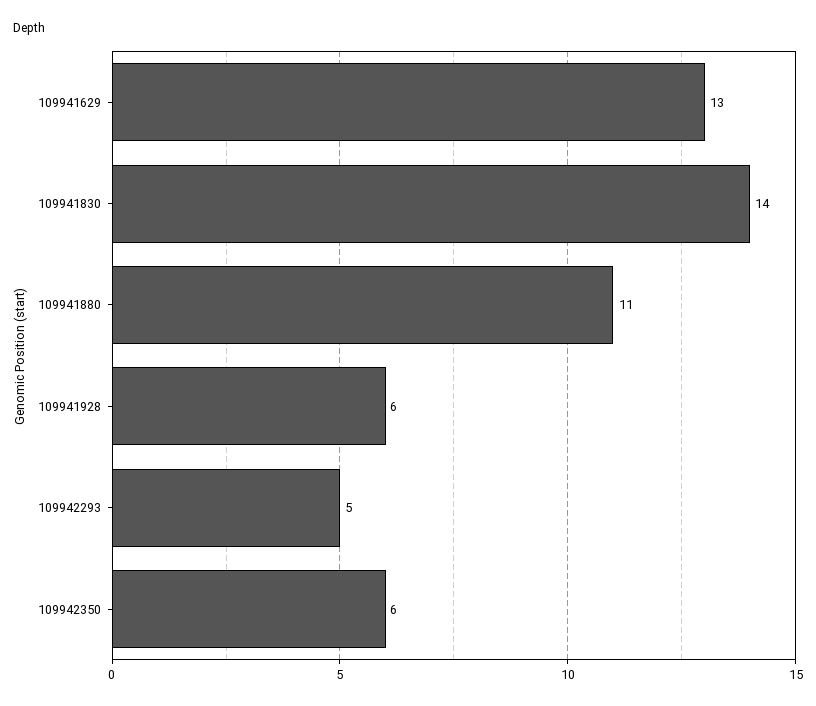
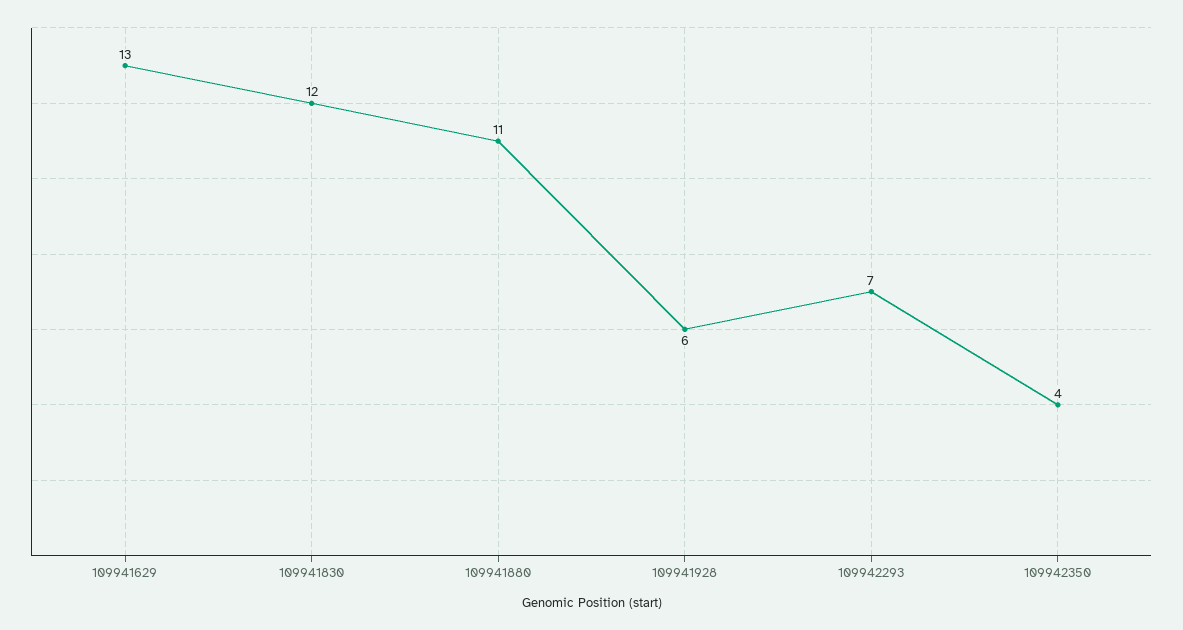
  {
    "109941629": 13,
-   "109941830": 14,
+   "109941830": 12,
    "109941880": 11,
    "109941928": 6,
-   "109942293": 5,
+   "109942293": 7,
-   "109942350": 6
+   "109942350": 4
  }

